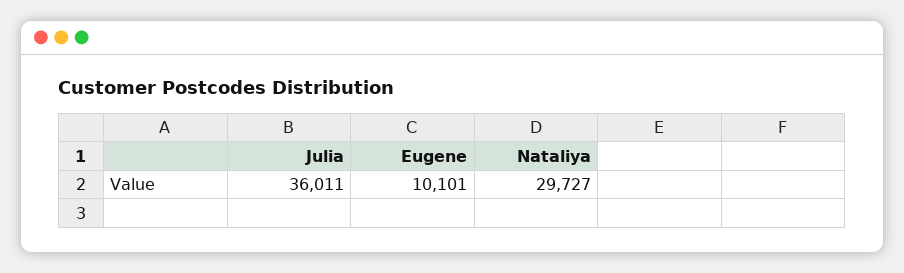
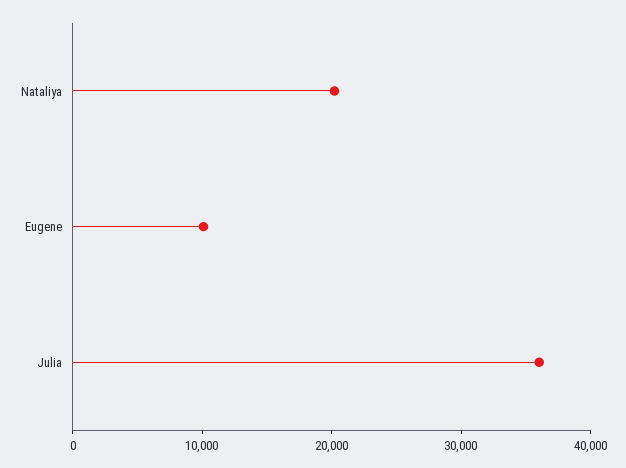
  {
    "Julia": 36011,
    "Eugene": 10101,
-   "Nataliya": 29727
+   "Nataliya": 20000
  }

